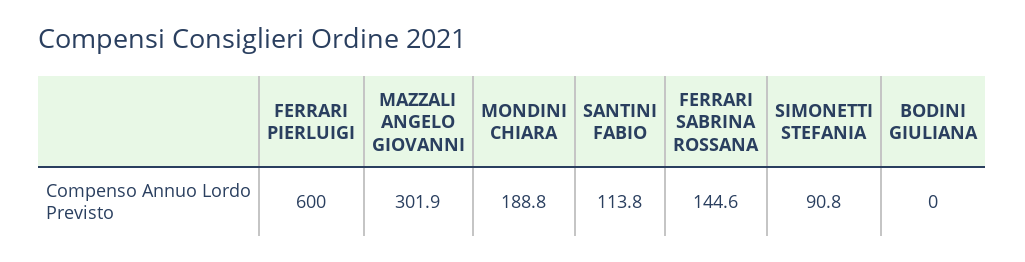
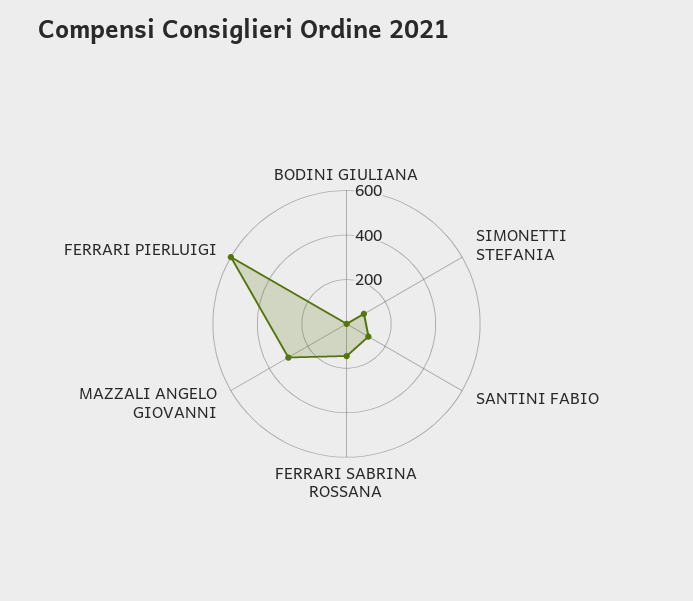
  {
    "FERRARI PIERLUIGI": 600,
    "MAZZALI ANGELO GIOVANNI": 301.9,
-   "MONDINI CHIARA": 188.8,
    "SANTINI FABIO": 113.8,
    "FERRARI SABRINA ROSSANA": 144.6,
    "SIMONETTI STEFANIA": 90.8,
    "BODINI GIULIANA": 0
  }

